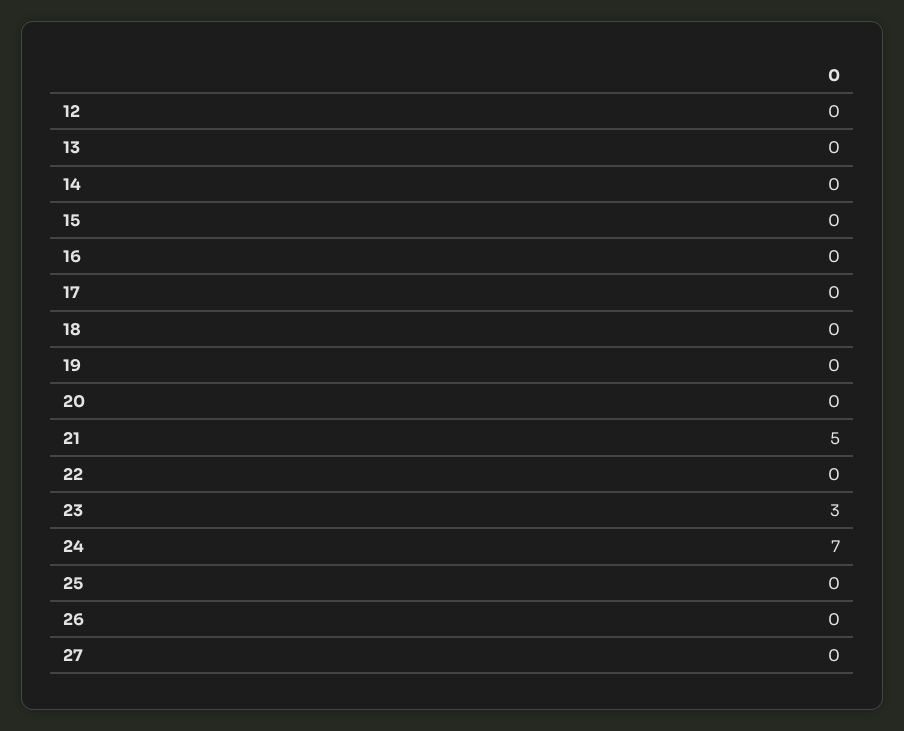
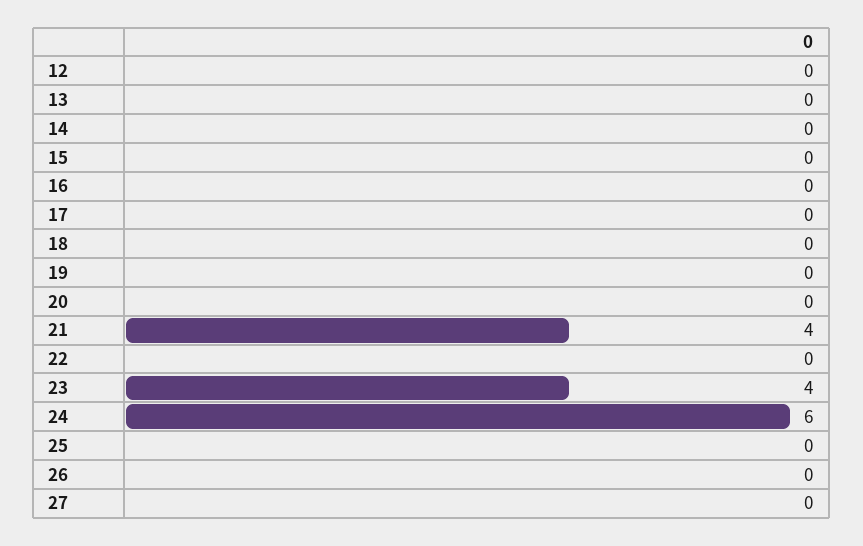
  {
    "12": 0,
    "13": 0,
    "14": 0,
    "15": 0,
    "16": 0,
    "17": 0,
    "18": 0,
    "19": 0,
    "20": 0,
-   "21": 5,
+   "21": 4,
    "22": 0,
-   "23": 3,
+   "23": 4,
-   "24": 7,
+   "24": 6,
    "25": 0,
    "26": 0,
    "27": 0
  }

